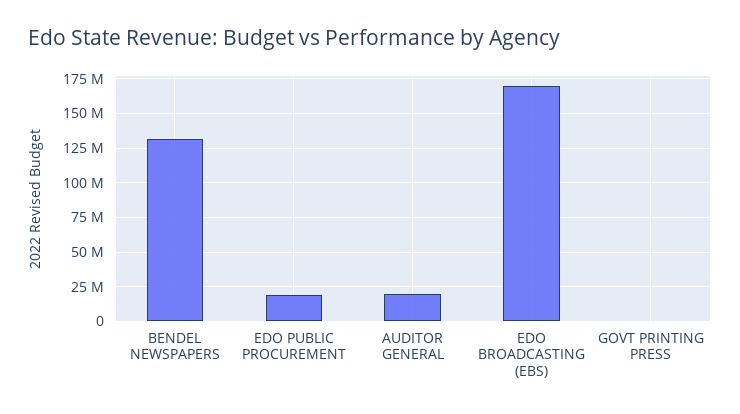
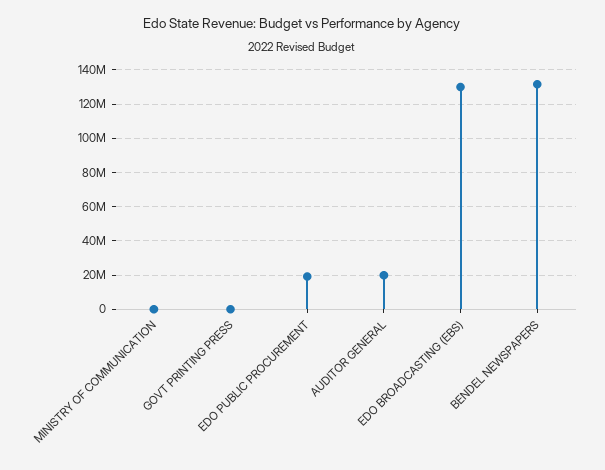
  {
    "BENDEL NEWSPAPERS": 130000000,
    "EDO PUBLIC PROCUREMENT": 20000000,
    "AUDITOR GENERAL": 20000000,
-   "EDO BROADCASTING (EBS)": 170000000,
+   "EDO BROADCASTING (EBS)": 130000000,
-   "GOVT PRINTING PRESS": 0
+   "GOVT PRINTING PRESS": 0,
+   "MINISTRY OF COMMUNICATION": 0
  }

